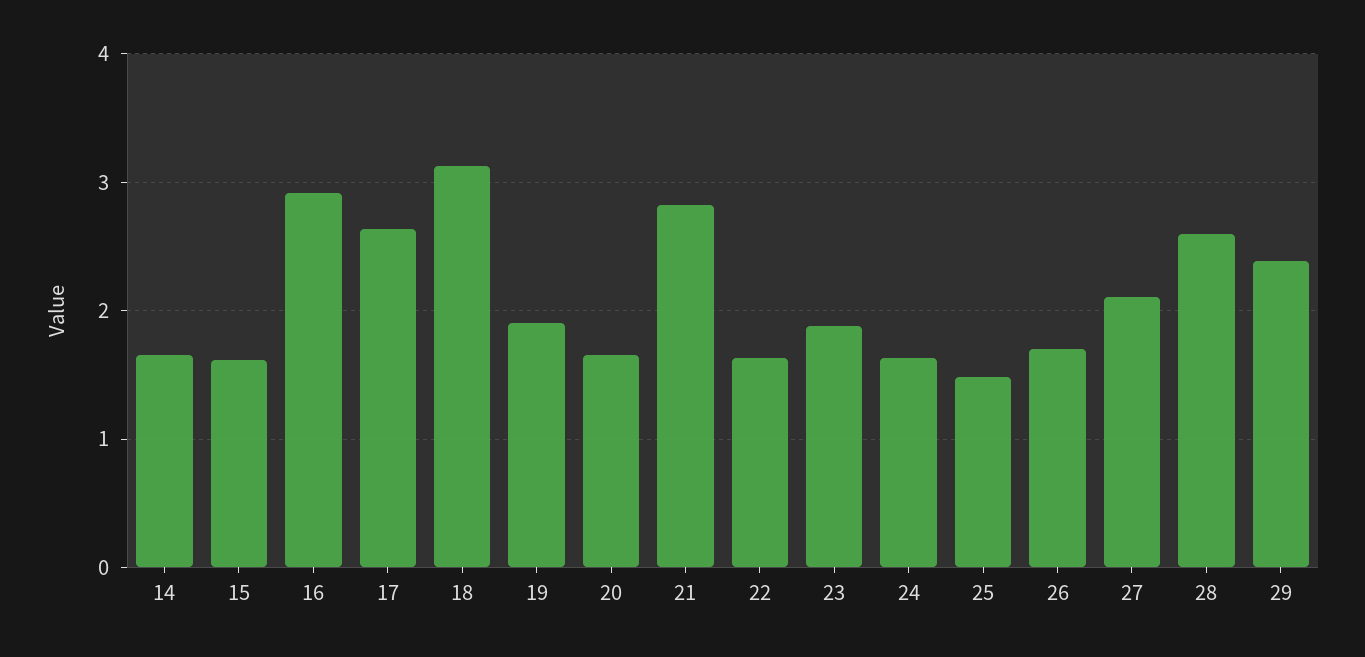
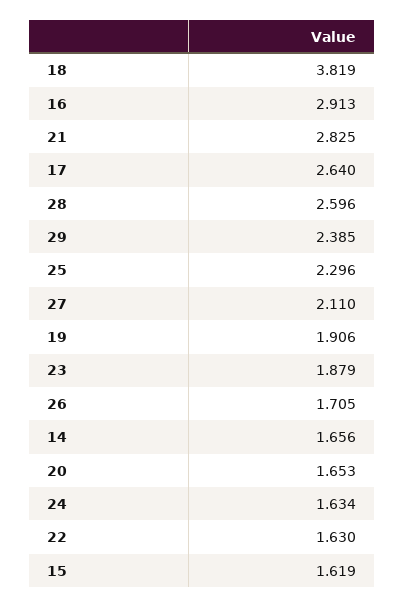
  {
    "14": 1.656,
    "15": 1.619,
    "16": 2.913,
    "17": 2.64,
-   "18": 3.1,
+   "18": 3.819,
    "19": 1.906,
    "20": 1.653,
    "21": 2.825,
    "22": 1.63,
    "23": 1.879,
    "24": 1.634,
-   "25": 1.5,
+   "25": 2.296,
    "26": 1.705,
    "27": 2.11,
    "28": 2.596,
    "29": 2.385
  }

